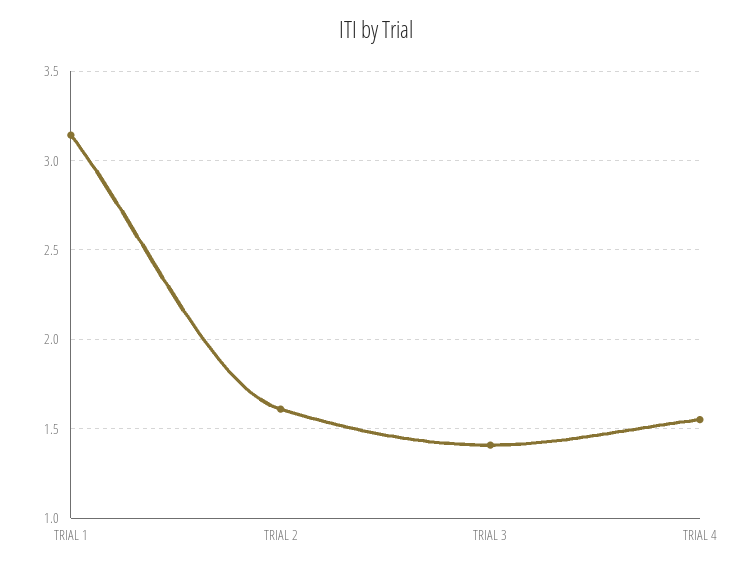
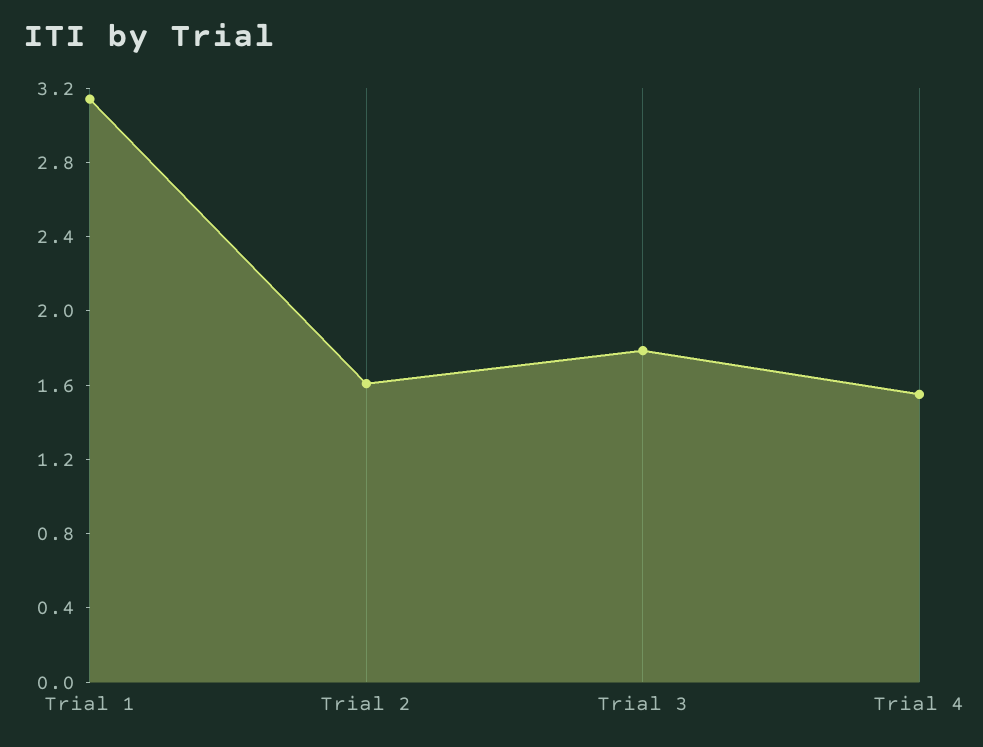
  {
    "TRIAL 1": 3.15,
    "TRIAL 2": 1.6,
-   "TRIAL 3": 1.4,
+   "TRIAL 3": 1.8,
    "TRIAL 4": 1.55
  }

